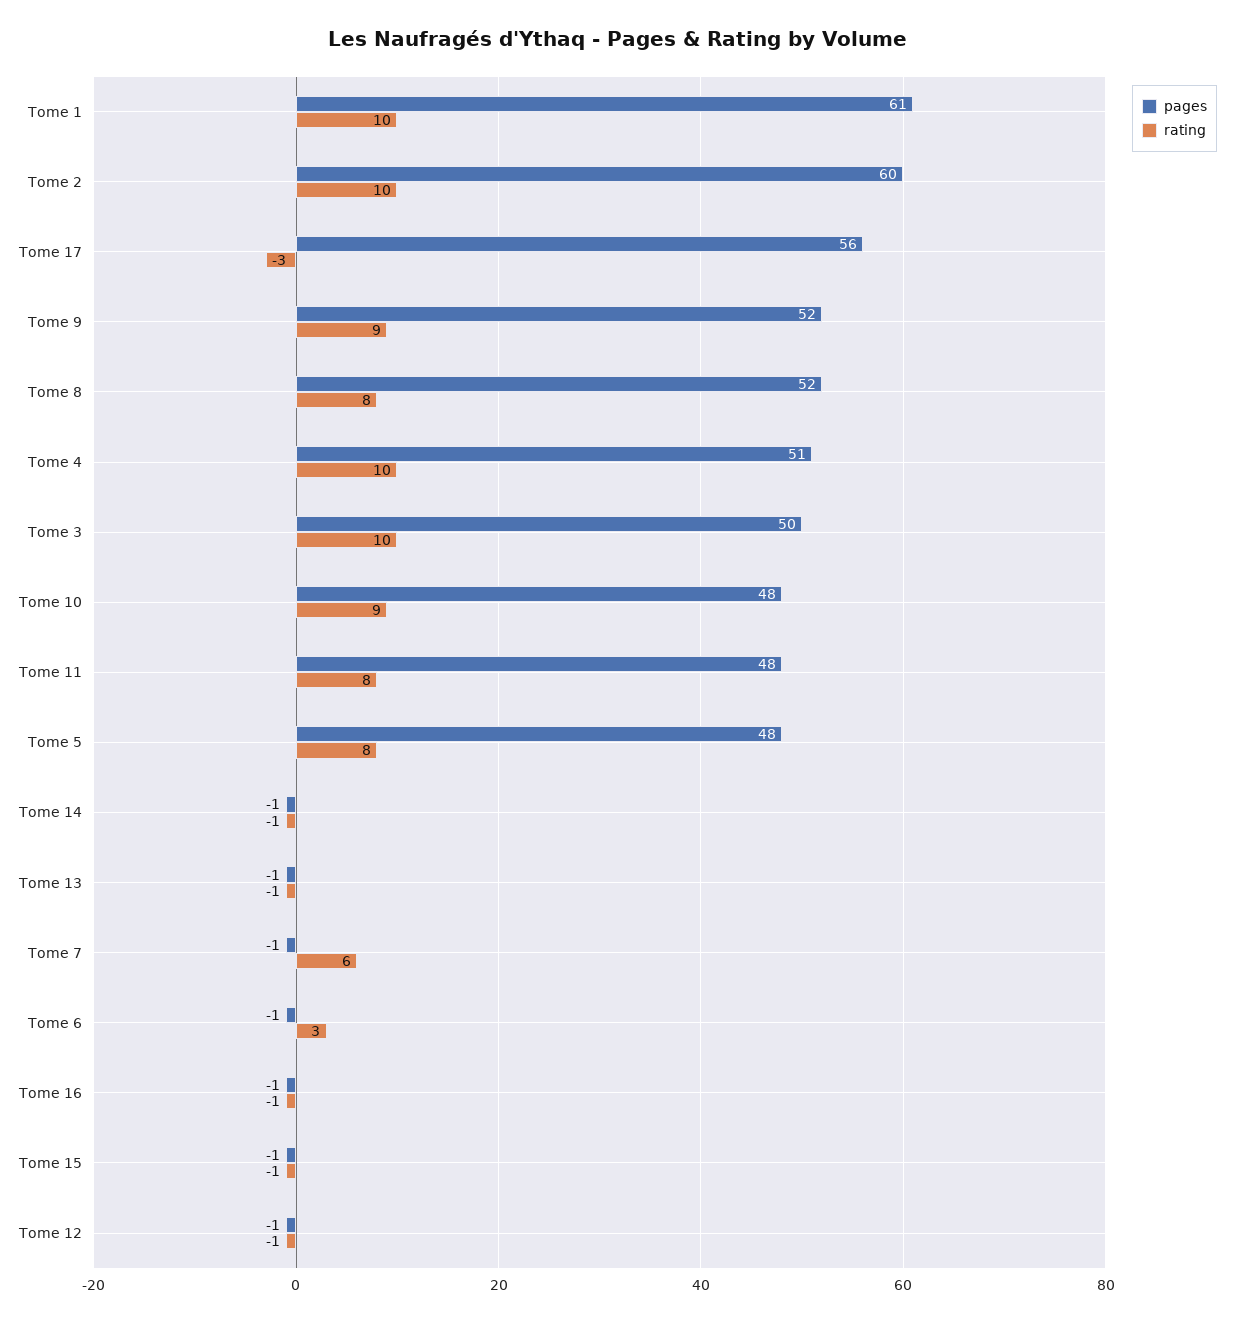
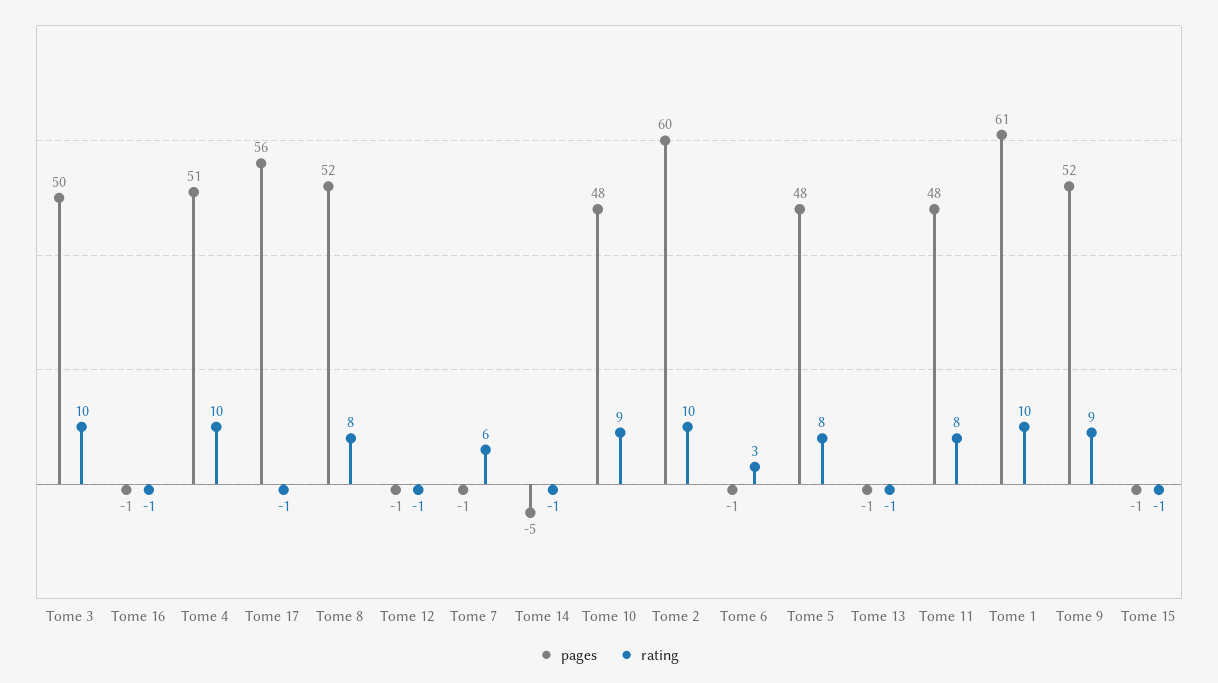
  {
    "pages": {
      "Tome 1": 61,
      "Tome 2": 60,
      "Tome 17": 56,
      "Tome 9": 52,
      "Tome 8": 52,
      "Tome 4": 51,
      "Tome 3": 50,
      "Tome 10": 48,
      "Tome 11": 48,
      "Tome 5": 48,
-     "Tome 14": -1,
+     "Tome 14": -5,
      "Tome 13": -1,
      "Tome 7": -1,
      "Tome 6": -1,
      "Tome 16": -1,
      "Tome 15": -1,
      "Tome 12": -1
    },
    "rating": {
      "Tome 1": 10,
      "Tome 2": 10,
-     "Tome 17": -3,
+     "Tome 17": -1,
      "Tome 9": 9,
      "Tome 8": 8,
      "Tome 4": 10,
      "Tome 3": 10,
      "Tome 10": 9,
      "Tome 11": 8,
      "Tome 5": 8,
      "Tome 14": -1,
      "Tome 13": -1,
      "Tome 7": 6,
      "Tome 6": 3,
      "Tome 16": -1,
      "Tome 15": -1,
      "Tome 12": -1
    }
  }

